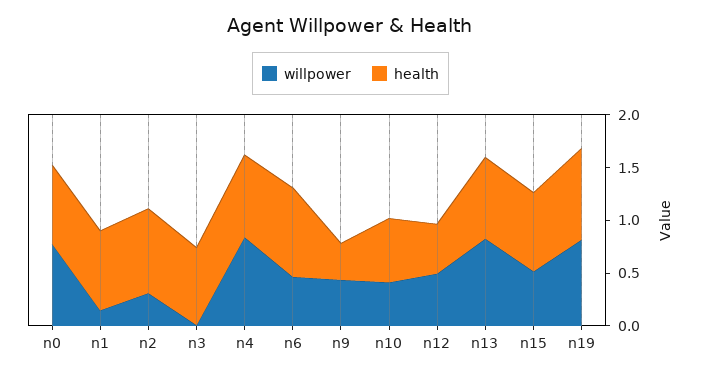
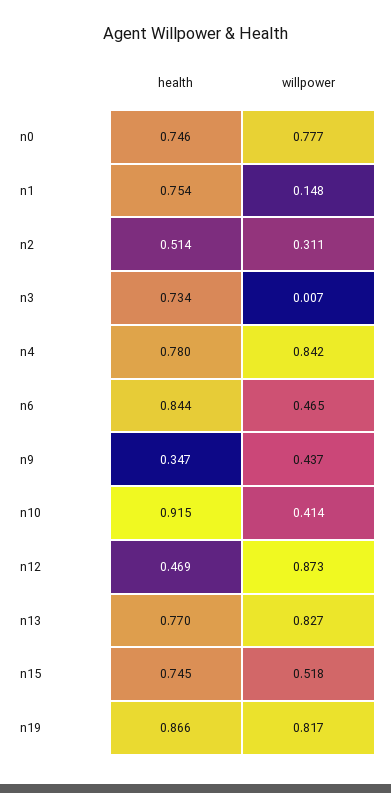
  {
    "willpower": {
      "n0": 0.777,
      "n1": 0.148,
      "n2": 0.311,
      "n3": 0.007,
      "n4": 0.842,
      "n6": 0.465,
      "n9": 0.437,
      "n10": 0.414,
-     "n12": 0.5,
+     "n12": 0.873,
      "n13": 0.827,
      "n15": 0.518,
      "n19": 0.817
    },
    "health": {
      "n0": 0.746,
      "n1": 0.754,
-     "n2": 0.8,
+     "n2": 0.514,
      "n3": 0.734,
      "n4": 0.78,
      "n6": 0.844,
      "n9": 0.347,
-     "n10": 0.6,
+     "n10": 0.915,
      "n12": 0.469,
      "n13": 0.77,
      "n15": 0.745,
      "n19": 0.866
    }
  }

